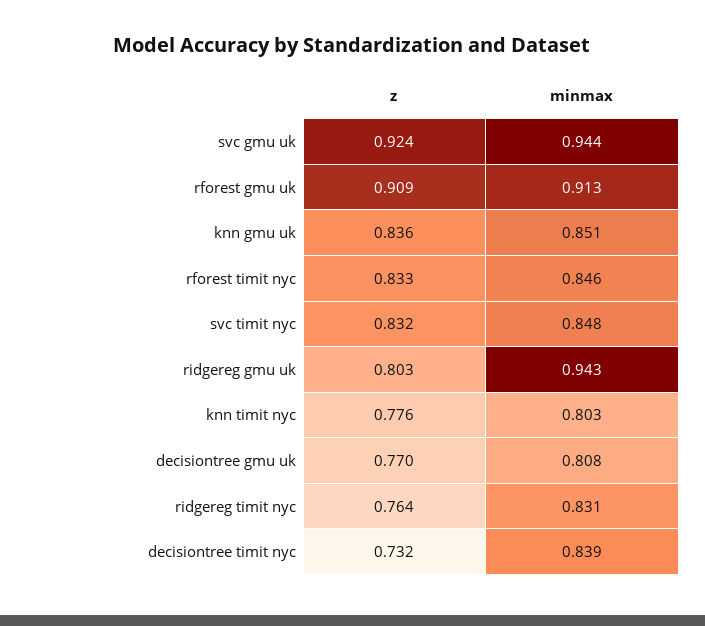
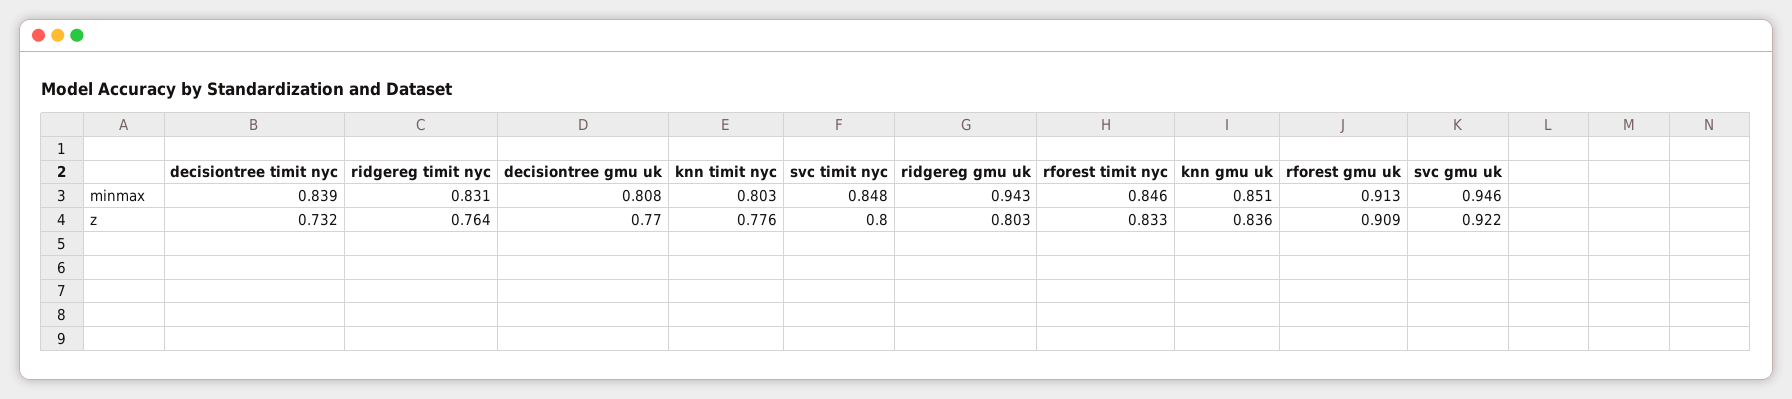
  {
    "z": {
-     "svc gmu uk": 0.924,
+     "svc gmu uk": 0.922,
      "rforest gmu uk": 0.909,
      "knn gmu uk": 0.836,
      "rforest timit nyc": 0.833,
-     "svc timit nyc": 0.832,
+     "svc timit nyc": 0.8,
      "ridgereg gmu uk": 0.803,
      "knn timit nyc": 0.776,
      "decisiontree gmu uk": 0.77,
      "ridgereg timit nyc": 0.764,
      "decisiontree timit nyc": 0.732
    },
    "minmax": {
-     "svc gmu uk": 0.944,
+     "svc gmu uk": 0.946,
      "rforest gmu uk": 0.913,
      "knn gmu uk": 0.851,
      "rforest timit nyc": 0.846,
      "svc timit nyc": 0.848,
      "ridgereg gmu uk": 0.943,
      "knn timit nyc": 0.803,
      "decisiontree gmu uk": 0.808,
      "ridgereg timit nyc": 0.831,
      "decisiontree timit nyc": 0.839
    }
  }

